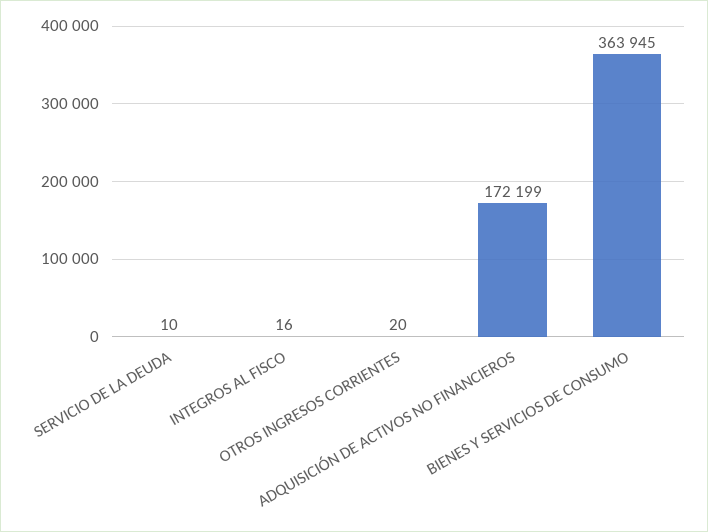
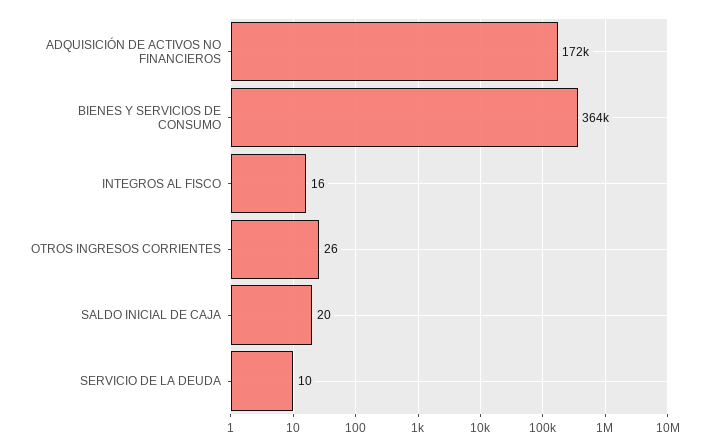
  {
    "SERVICIO DE LA DEUDA": 10,
    "INTEGROS AL FISCO": 16,
-   "OTROS INGRESOS CORRIENTES": 20,
+   "OTROS INGRESOS CORRIENTES": 26,
    "ADQUISICIÓN DE ACTIVOS NO FINANCIEROS": 172199,
-   "BIENES Y SERVICIOS DE CONSUMO": 363945
+   "BIENES Y SERVICIOS DE CONSUMO": 363945,
+   "SALDO INICIAL DE CAJA": 20
  }

